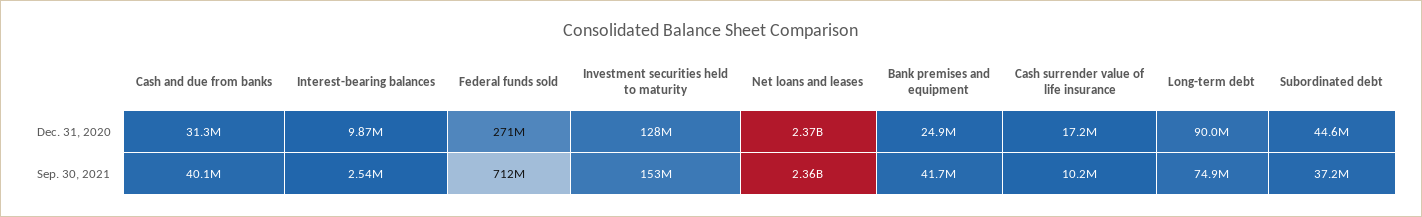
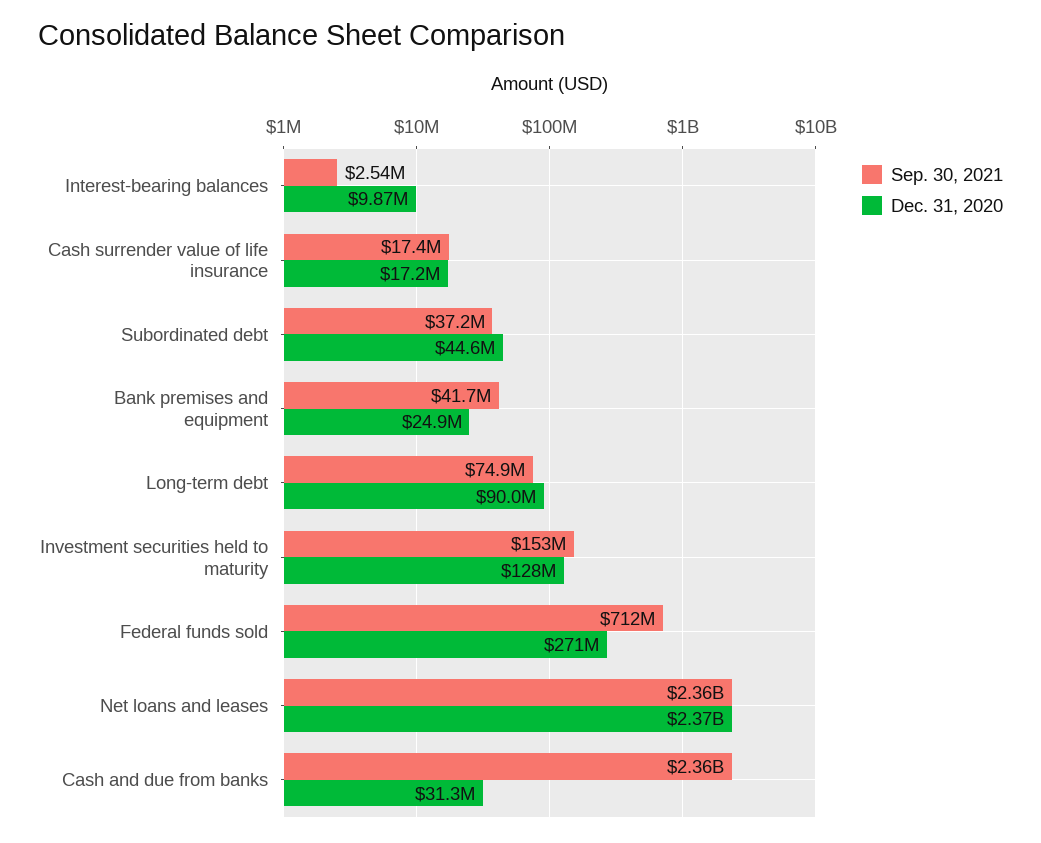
  {
    "Dec. 31, 2020": {
      "Cash and due from banks": 31300000,
      "Interest-bearing balances": 9870000,
      "Federal funds sold": 271000000,
      "Investment securities held to maturity": 128000000,
      "Net loans and leases": 2370000000,
      "Bank premises and equipment": 24900000,
      "Cash surrender value of life insurance": 17200000,
      "Long-term debt": 90000000,
      "Subordinated debt": 44600000
    },
    "Sep. 30, 2021": {
-     "Cash and due from banks": 40100000,
+     "Cash and due from banks": 2360000000,
      "Interest-bearing balances": 2540000,
      "Federal funds sold": 712000000,
      "Investment securities held to maturity": 153000000,
      "Net loans and leases": 2360000000,
      "Bank premises and equipment": 41700000,
-     "Cash surrender value of life insurance": 10200000,
+     "Cash surrender value of life insurance": 17400000,
      "Long-term debt": 74900000,
      "Subordinated debt": 37200000
    }
  }

